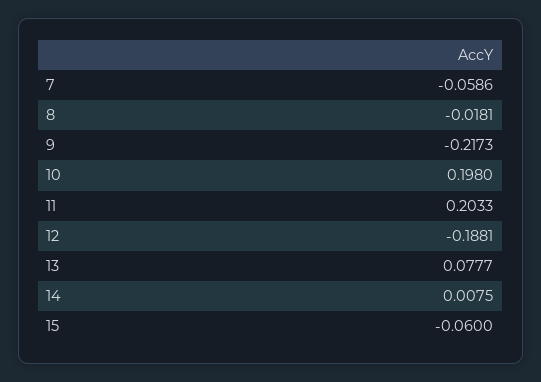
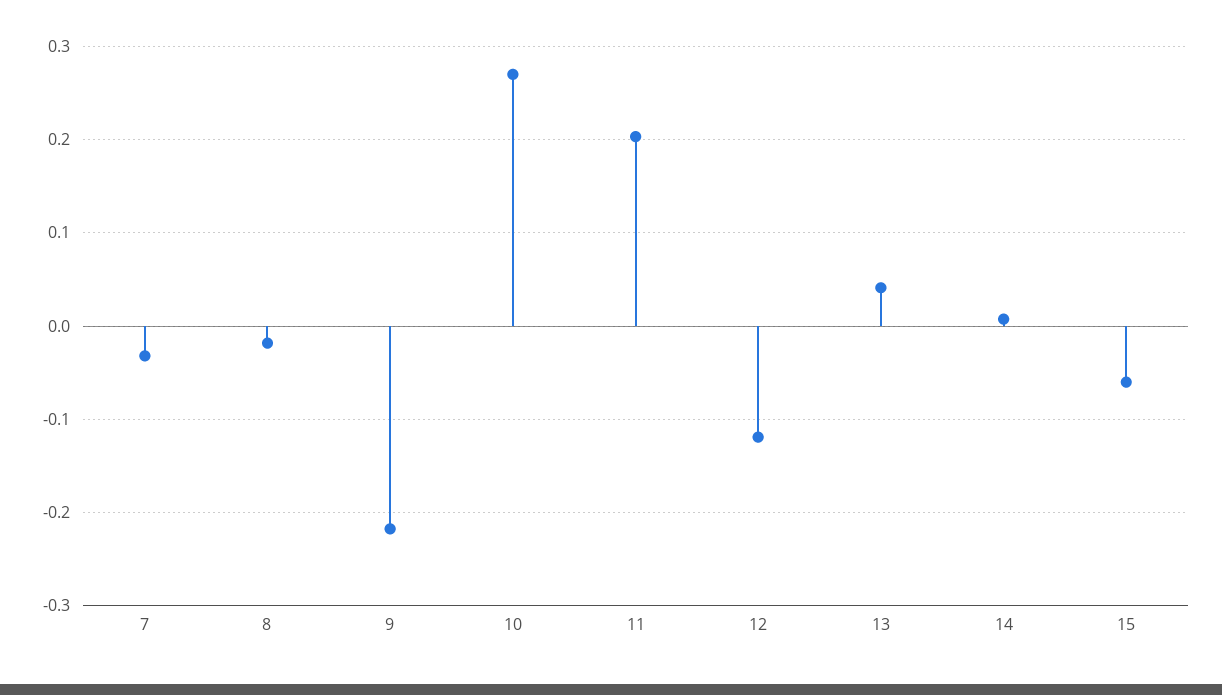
  {
-   "7": -0.0586,
+   "7": -0.03,
    "8": -0.0181,
    "9": -0.2173,
-   "10": 0.198,
+   "10": 0.27,
    "11": 0.2033,
-   "12": -0.1881,
+   "12": -0.12,
-   "13": 0.0777,
+   "13": 0.04,
    "14": 0.0075,
    "15": -0.06
  }

